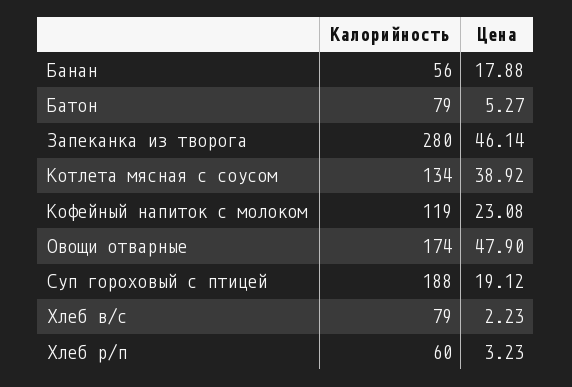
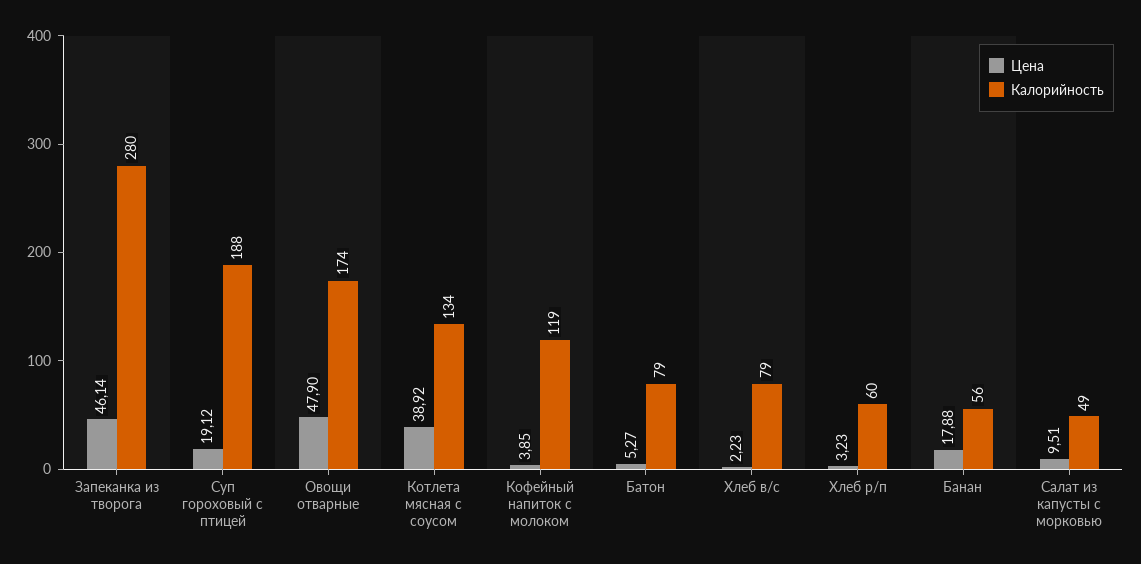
  {
    "Калорийность": {
      "Банан": 56,
      "Батон": 79,
      "Запеканка из творога": 280,
      "Котлета мясная с соусом": 134,
      "Кофейный напиток с молоком": 119,
      "Овощи отварные": 174,
      "Суп гороховый с птицей": 188,
      "Хлеб в/с": 79,
-     "Хлеб р/п": 60
+     "Хлеб р/п": 60,
+     "Салат из капусты с морковью": 49
    },
    "Цена": {
      "Банан": 17.88,
      "Батон": 5.27,
      "Запеканка из творога": 46.14,
      "Котлета мясная с соусом": 38.92,
-     "Кофейный напиток с молоком": 23.08,
+     "Кофейный напиток с молоком": 3.85,
      "Овощи отварные": 47.9,
      "Суп гороховый с птицей": 19.12,
      "Хлеб в/с": 2.23,
-     "Хлеб р/п": 3.23
+     "Хлеб р/п": 3.23,
+     "Салат из капусты с морковью": 9.51
    }
  }

